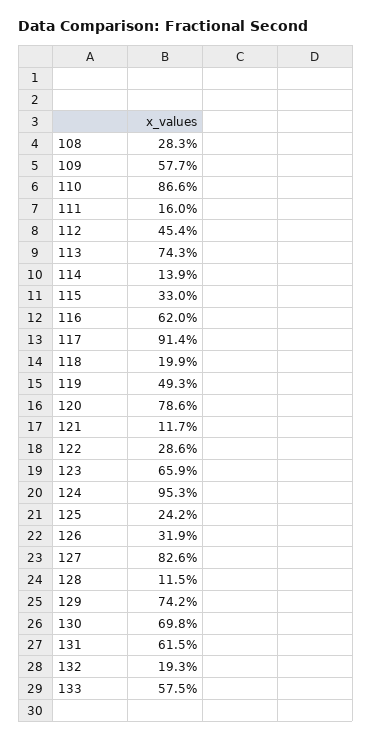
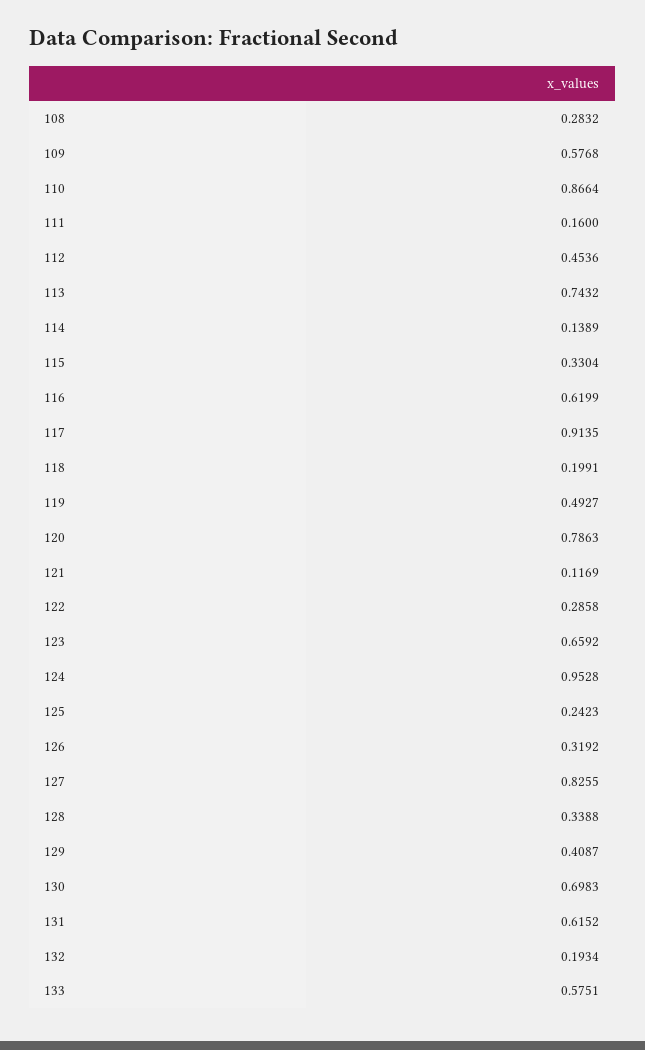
  {
    "108": 0.2832,
    "109": 0.5768,
    "110": 0.8664,
    "111": 0.16,
    "112": 0.4536,
    "113": 0.7432,
    "114": 0.1389,
    "115": 0.3304,
    "116": 0.6199,
    "117": 0.9135,
    "118": 0.1991,
    "119": 0.4927,
    "120": 0.7863,
    "121": 0.1169,
    "122": 0.2858,
    "123": 0.6592,
    "124": 0.9528,
    "125": 0.2423,
    "126": 0.3192,
    "127": 0.8255,
-   "128": 0.115,
+   "128": 0.3388,
-   "129": 0.742,
+   "129": 0.4087,
    "130": 0.6983,
    "131": 0.6152,
    "132": 0.1934,
    "133": 0.5751
  }

